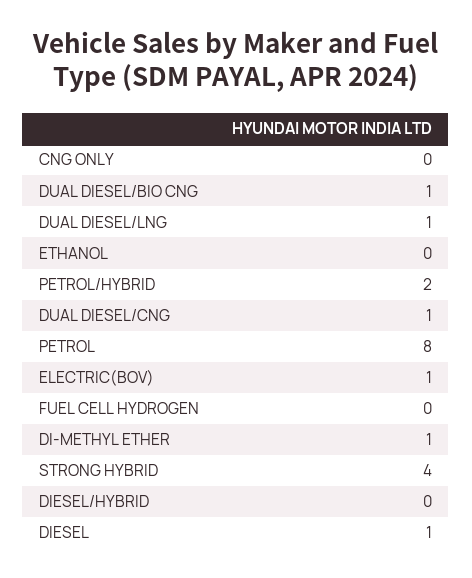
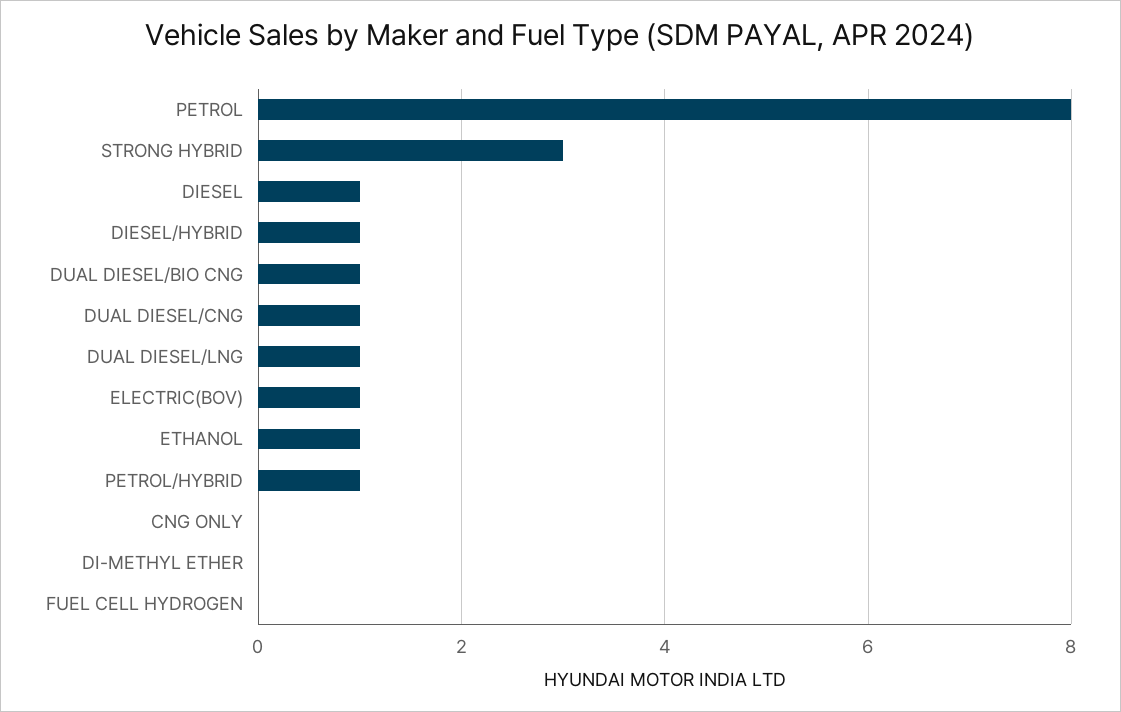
  {
    "CNG ONLY": 0,
    "DUAL DIESEL/BIO CNG": 1,
    "DUAL DIESEL/LNG": 1,
-   "ETHANOL": 0,
+   "ETHANOL": 1,
-   "PETROL/HYBRID": 2,
+   "PETROL/HYBRID": 1,
    "DUAL DIESEL/CNG": 1,
    "PETROL": 8,
    "ELECTRIC(BOV)": 1,
    "FUEL CELL HYDROGEN": 0,
-   "DI-METHYL ETHER": 1,
+   "DI-METHYL ETHER": 0,
-   "STRONG HYBRID": 4,
+   "STRONG HYBRID": 3,
-   "DIESEL/HYBRID": 0,
+   "DIESEL/HYBRID": 1,
    "DIESEL": 1
  }

